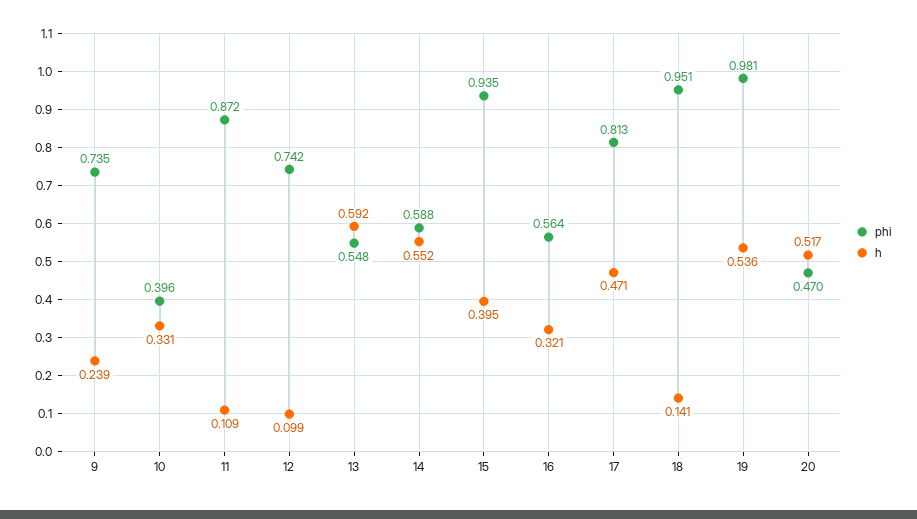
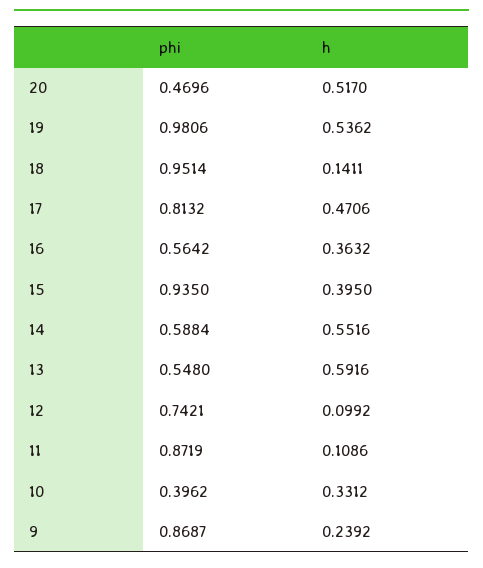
  {
    "phi": {
-     "9": 0.735,
+     "9": 0.8687,
      "10": 0.3962,
      "11": 0.8719,
      "12": 0.7421,
      "13": 0.548,
      "14": 0.5884,
      "15": 0.935,
      "16": 0.5642,
      "17": 0.8132,
      "18": 0.9514,
      "19": 0.9806,
      "20": 0.4696
    },
    "h": {
      "9": 0.2392,
      "10": 0.3312,
      "11": 0.1086,
      "12": 0.0992,
      "13": 0.5916,
      "14": 0.5516,
      "15": 0.395,
-     "16": 0.321,
+     "16": 0.3632,
      "17": 0.4706,
      "18": 0.1411,
      "19": 0.5362,
      "20": 0.517
    }
  }

